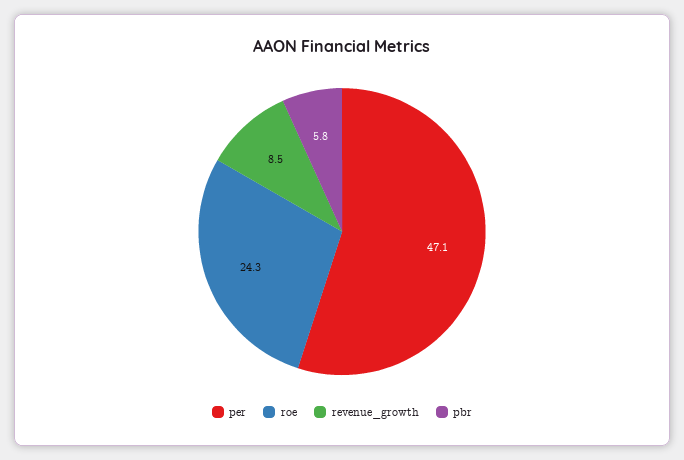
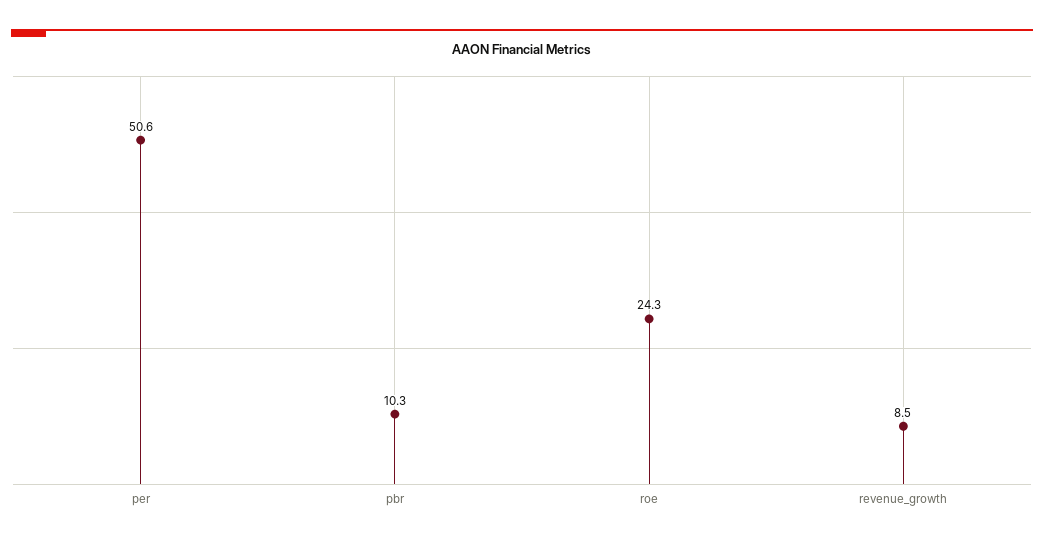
  {
-   "per": 47.1,
+   "per": 50.6,
    "roe": 24.3,
    "revenue_growth": 8.5,
-   "pbr": 5.8
+   "pbr": 10.3
  }

